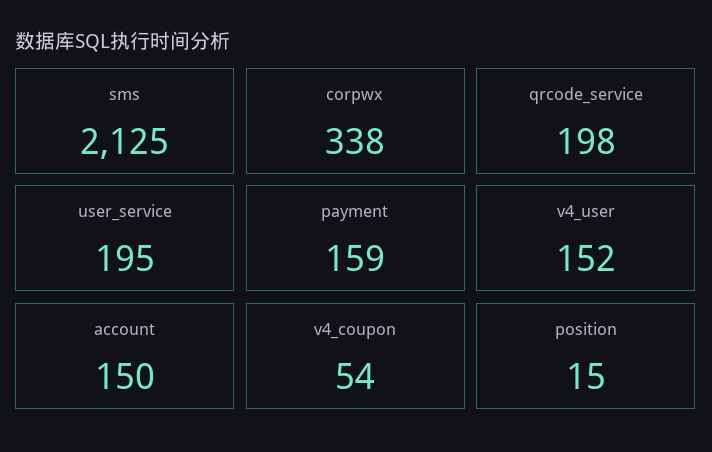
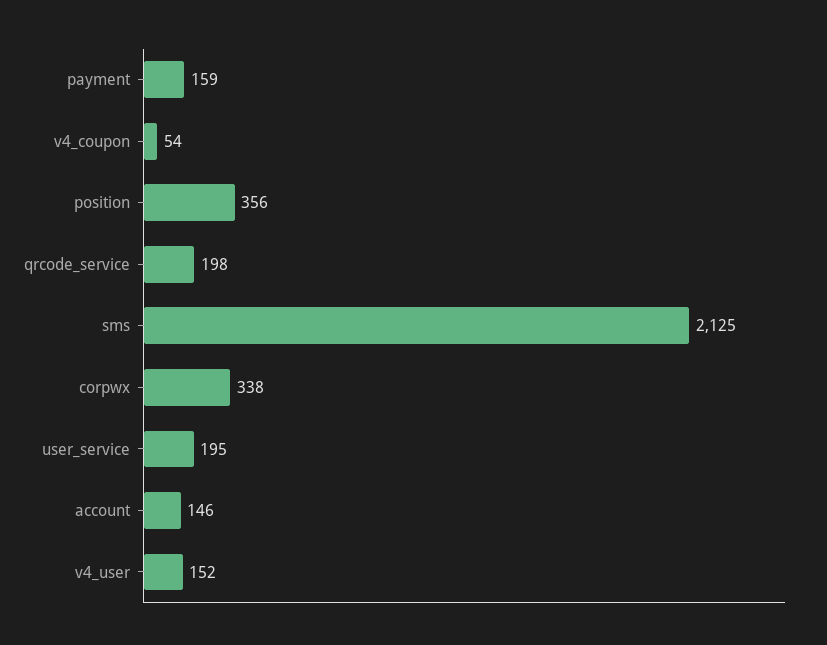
  {
    "sms": 2125,
    "corpwx": 338,
    "qrcode_service": 198,
    "user_service": 195,
    "payment": 159,
    "v4_user": 152,
-   "account": 150,
+   "account": 146,
    "v4_coupon": 54,
-   "position": 15
+   "position": 356
  }

